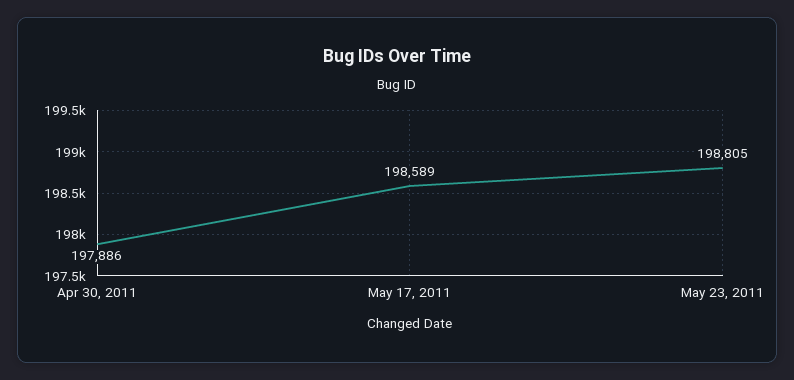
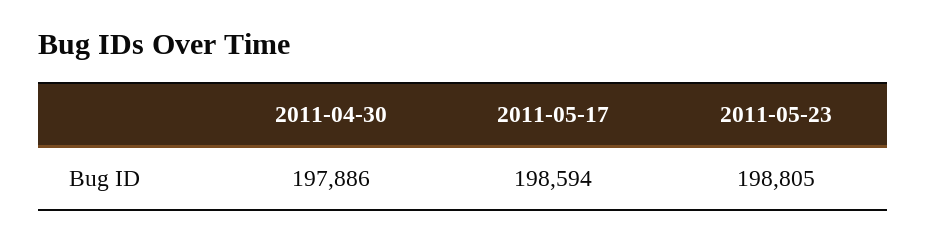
  {
    "Apr 30, 2011": 197886,
-   "May 17, 2011": 198589,
+   "May 17, 2011": 198594,
    "May 23, 2011": 198805
  }

